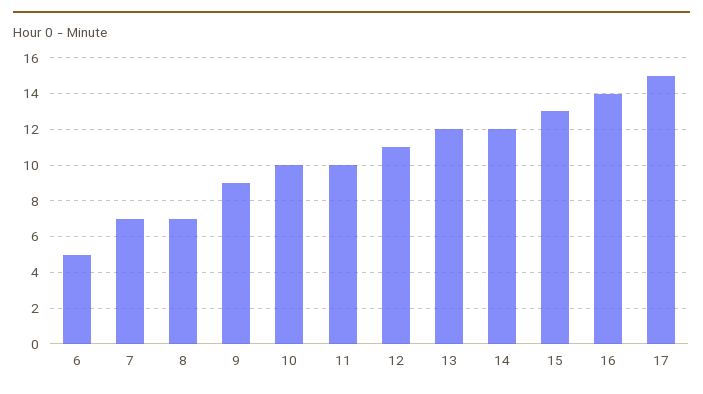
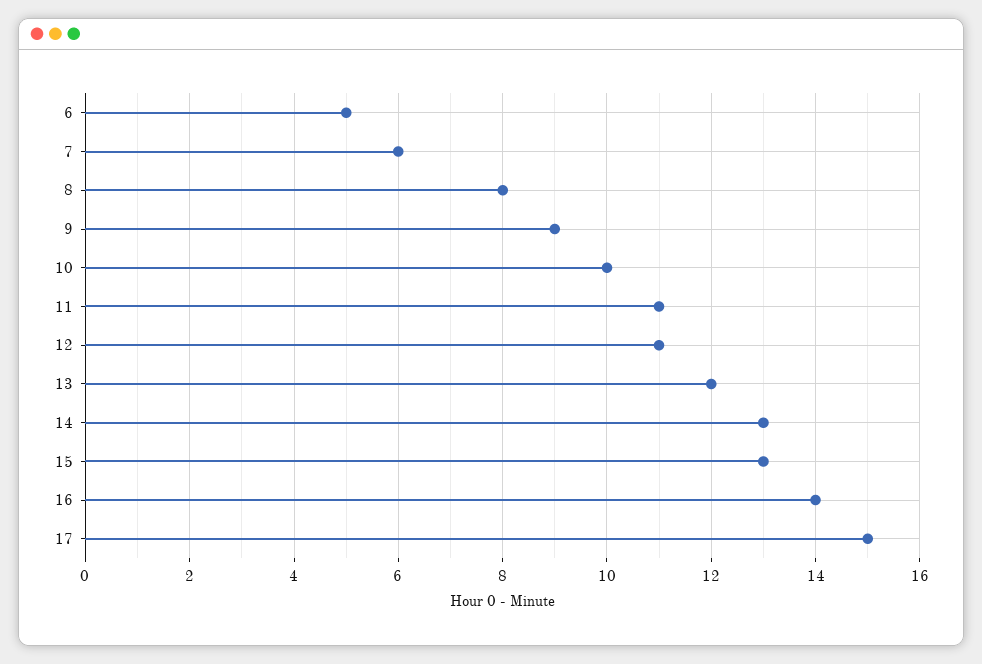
  {
    "6": 5,
-   "7": 7,
+   "7": 6,
-   "8": 7,
+   "8": 8,
    "9": 9,
    "10": 10,
-   "11": 10,
+   "11": 11,
    "12": 11,
    "13": 12,
-   "14": 12,
+   "14": 13,
    "15": 13,
    "16": 14,
    "17": 15
  }

